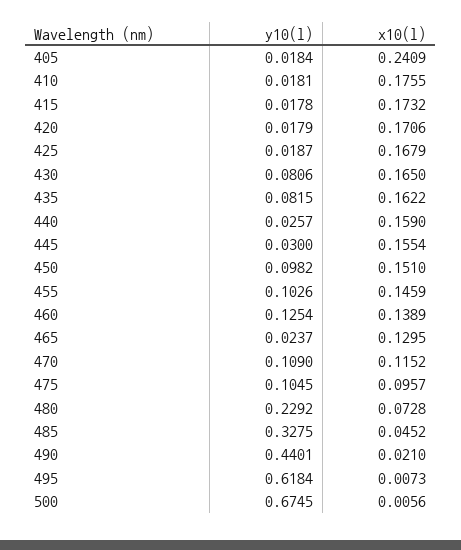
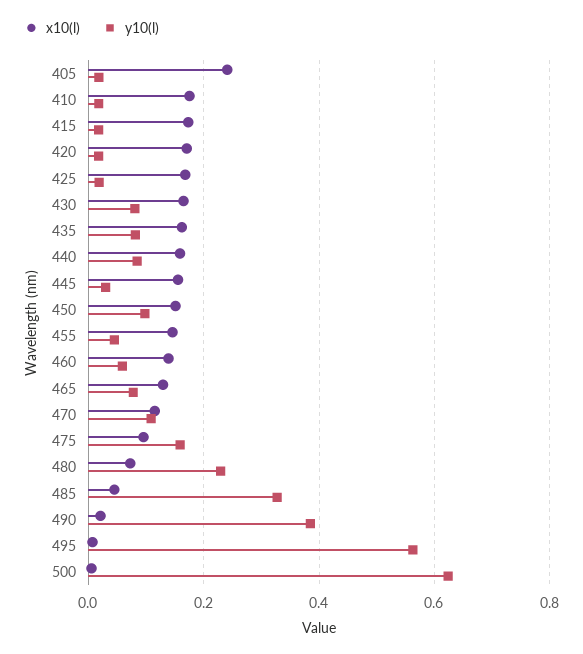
  {
    "y10(l)": {
      "405": 0.0184,
      "410": 0.0181,
      "415": 0.0178,
      "420": 0.0179,
      "425": 0.0187,
      "430": 0.0806,
      "435": 0.0815,
-     "440": 0.0257,
+     "440": 0.08,
      "445": 0.03,
      "450": 0.0982,
-     "455": 0.1026,
+     "455": 0.04,
-     "460": 0.1254,
+     "460": 0.06,
-     "465": 0.0237,
+     "465": 0.08,
      "470": 0.109,
-     "475": 0.1045,
+     "475": 0.16,
      "480": 0.2292,
      "485": 0.3275,
-     "490": 0.4401,
+     "490": 0.38,
-     "495": 0.6184,
+     "495": 0.56,
-     "500": 0.6745
+     "500": 0.62
    },
    "x10(l)": {
      "405": 0.2409,
      "410": 0.1755,
      "415": 0.1732,
      "420": 0.1706,
      "425": 0.1679,
      "430": 0.165,
      "435": 0.1622,
      "440": 0.159,
      "445": 0.1554,
      "450": 0.151,
      "455": 0.1459,
      "460": 0.1389,
      "465": 0.1295,
      "470": 0.1152,
      "475": 0.0957,
      "480": 0.0728,
      "485": 0.0452,
      "490": 0.021,
      "495": 0.0073,
      "500": 0.0056
    }
  }

